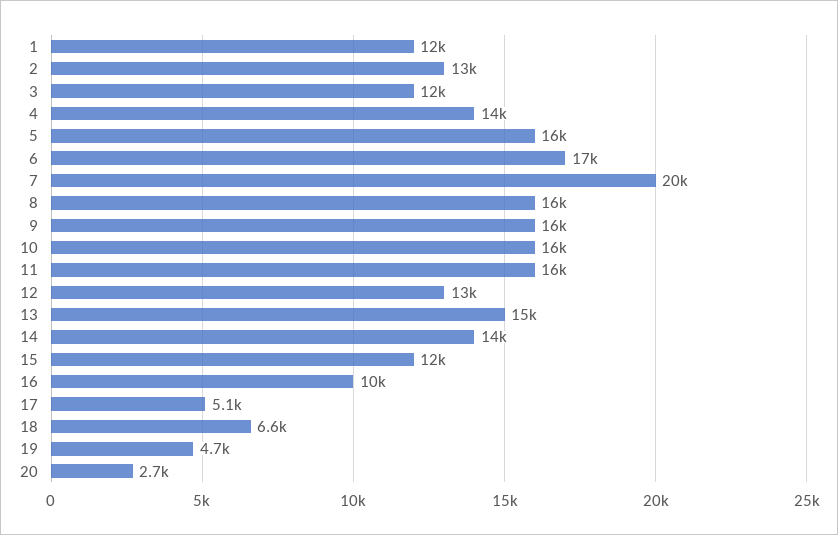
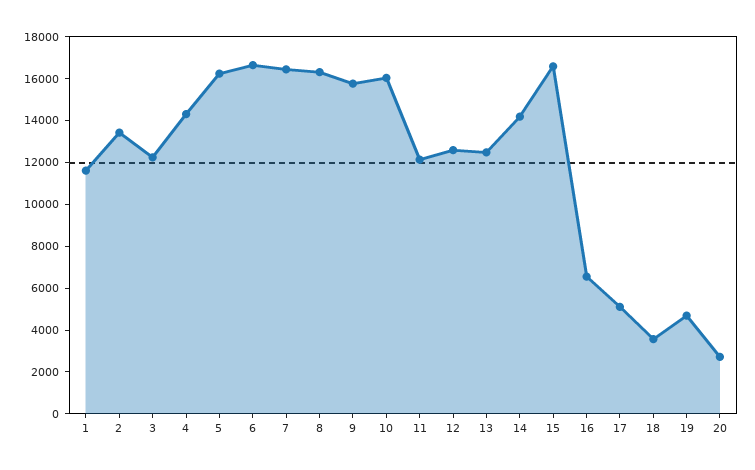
  {
    "1": 12000,
    "2": 13000,
    "3": 12000,
    "4": 14000,
    "5": 16000,
    "6": 17000,
-   "7": 20000,
+   "7": 16500,
    "8": 16000,
    "9": 16000,
    "10": 16000,
-   "11": 16000,
+   "11": 12000,
    "12": 13000,
-   "13": 15000,
+   "13": 12500,
    "14": 14000,
-   "15": 12000,
+   "15": 16500,
-   "16": 10000,
+   "16": 6500,
    "17": 5100,
-   "18": 6600,
+   "18": 3500,
    "19": 4700,
    "20": 2700
  }

